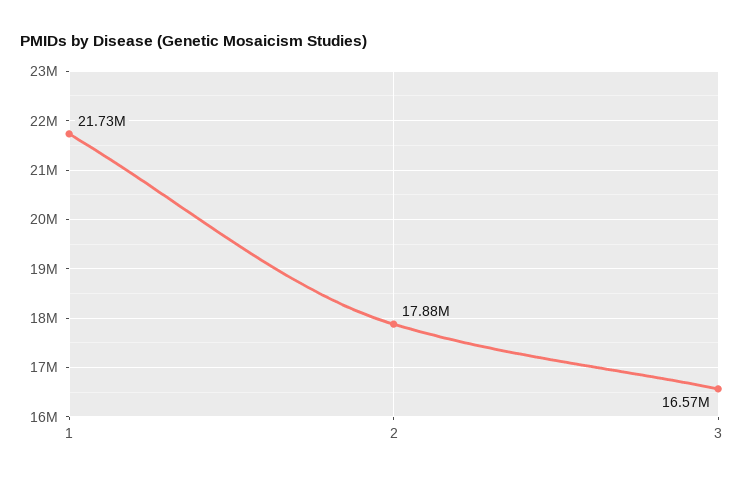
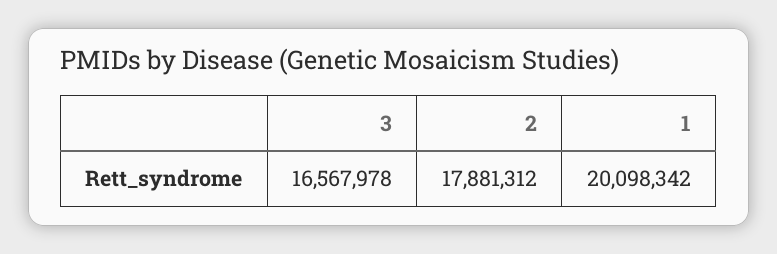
  {
-   "1": 21730000,
+   "1": 20098342,
    "2": 17881312,
    "3": 16567978
  }

